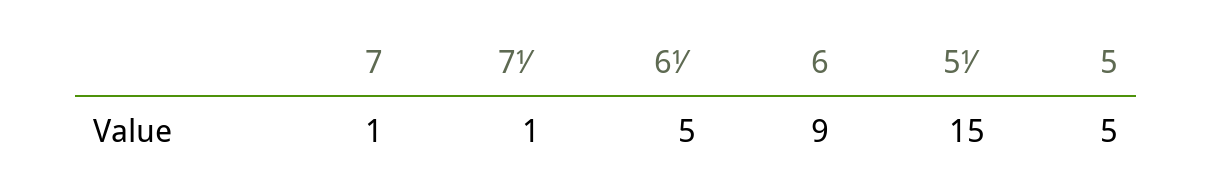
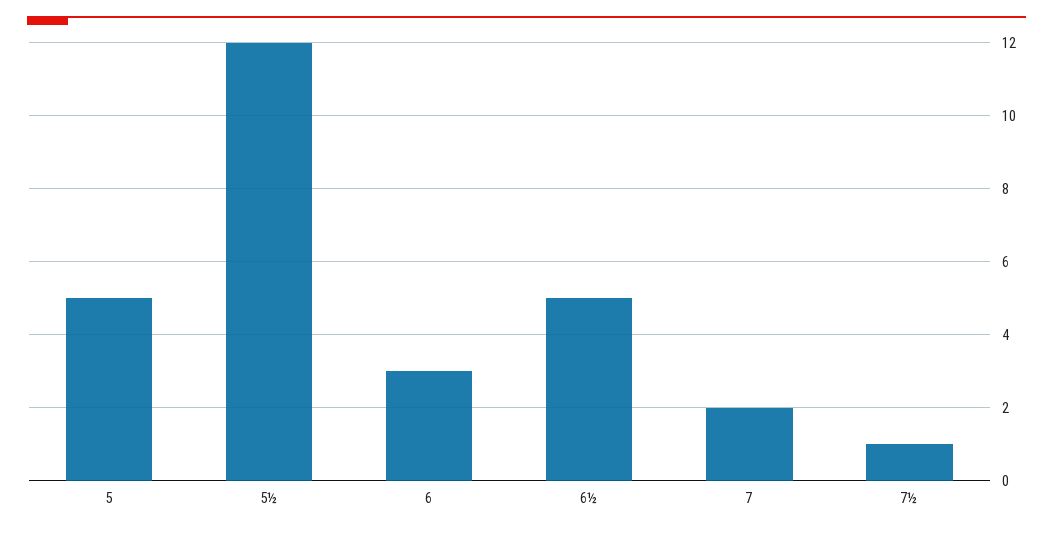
  {
-   "7": 1,
+   "7": 2,
    "7½": 1,
    "6½": 5,
-   "6": 9,
+   "6": 3,
-   "5½": 15,
+   "5½": 12,
    "5": 5
  }

